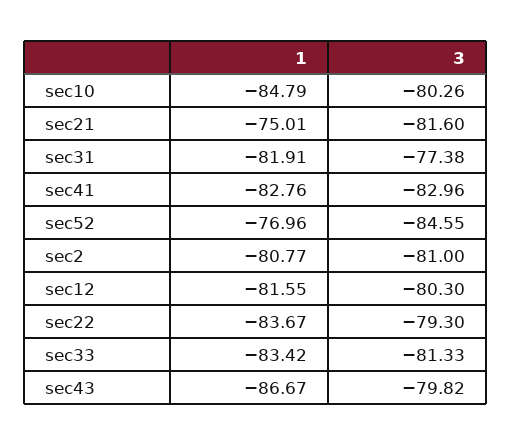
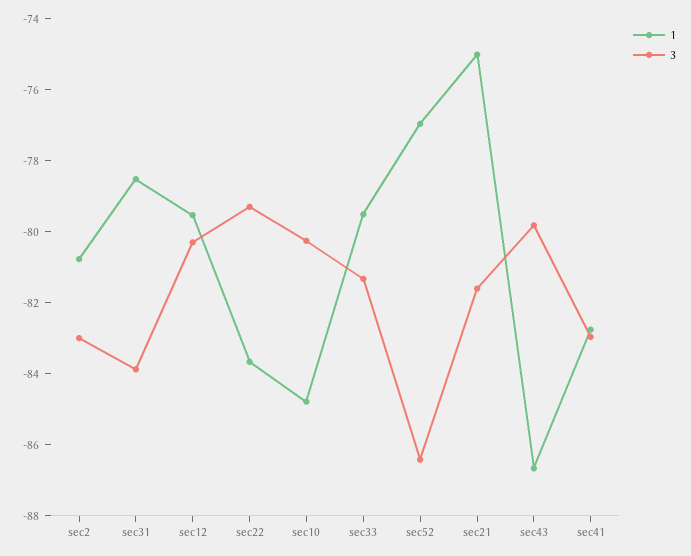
  {
    "1": {
      "sec10": -84.79,
      "sec21": -75.01,
-     "sec31": -81.91,
+     "sec31": -78.5,
      "sec41": -82.76,
      "sec52": -76.96,
      "sec2": -80.77,
-     "sec12": -81.55,
+     "sec12": -79.5,
      "sec22": -83.67,
-     "sec33": -83.42,
+     "sec33": -79.5,
      "sec43": -86.67
    },
    "3": {
      "sec10": -80.26,
      "sec21": -81.6,
-     "sec31": -77.38,
+     "sec31": -84,
      "sec41": -82.96,
-     "sec52": -84.55,
+     "sec52": -86.5,
-     "sec2": -81,
+     "sec2": -83,
      "sec12": -80.3,
      "sec22": -79.3,
      "sec33": -81.33,
      "sec43": -79.82
    }
  }

